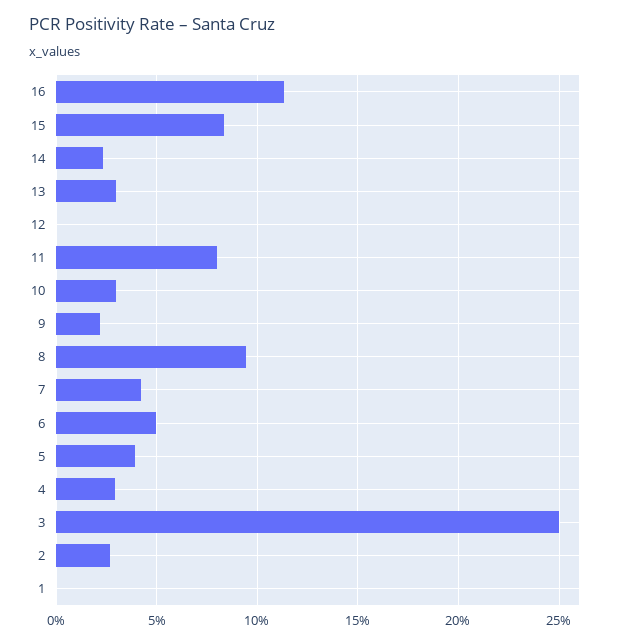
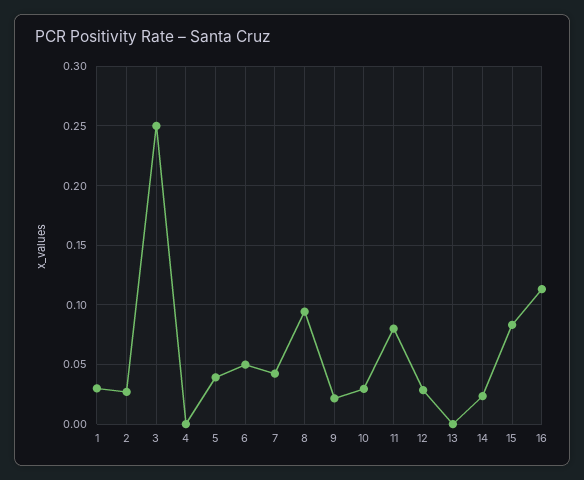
  {
    "16": 0.115,
    "15": 0.085,
    "14": 0.025,
-   "13": 0.03,
+   "13": 0,
-   "12": 0,
+   "12": 0.03,
    "11": 0.08,
    "10": 0.03,
    "9": 0.02,
    "8": 0.095,
    "7": 0.04,
    "6": 0.05,
    "5": 0.04,
-   "4": 0.03,
+   "4": 0,
    "3": 0.25,
    "2": 0.025,
-   "1": 0
+   "1": 0.03
  }

